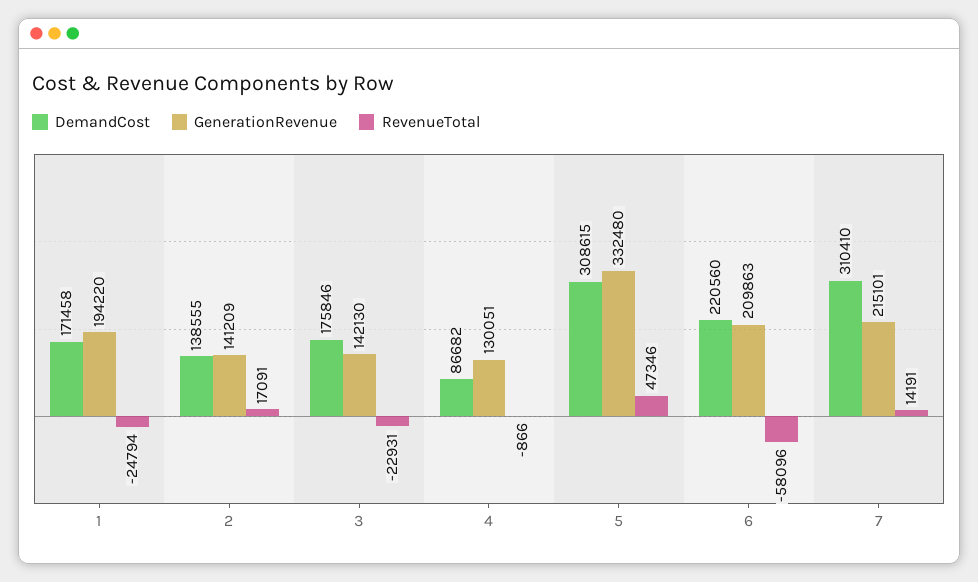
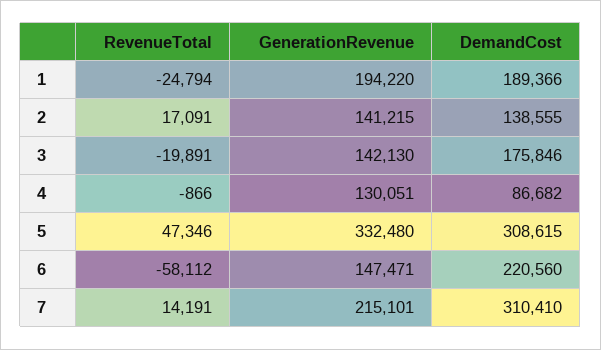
  {
    "DemandCost": {
-     "1": 171458,
+     "1": 189366,
      "2": 138555,
      "3": 175846,
      "4": 86682,
      "5": 308615,
      "6": 220560,
      "7": 310410
    },
    "GenerationRevenue": {
      "1": 194220,
-     "2": 141209,
+     "2": 141215,
      "3": 142130,
      "4": 130051,
      "5": 332480,
-     "6": 209863,
+     "6": 147471,
      "7": 215101
    },
    "RevenueTotal": {
      "1": -24794,
      "2": 17091,
-     "3": -22931,
+     "3": -19891,
      "4": -866,
      "5": 47346,
-     "6": -58096,
+     "6": -58112,
      "7": 14191
    }
  }

